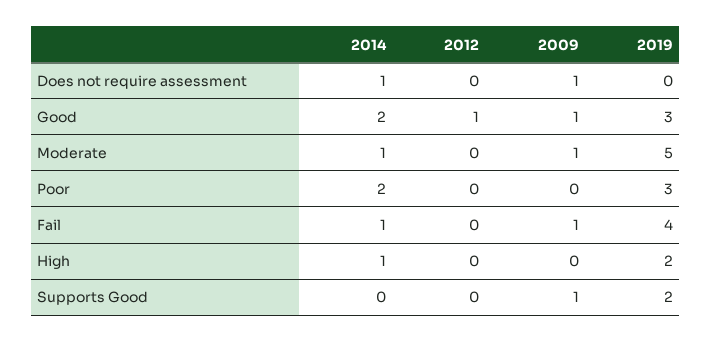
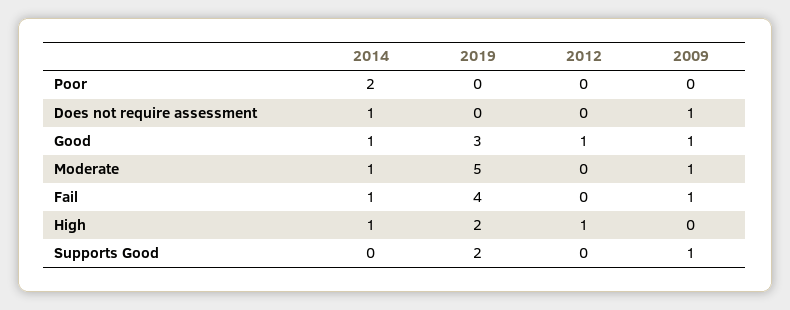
  {
    "2014": {
      "Does not require assessment": 1,
-     "Good": 2,
+     "Good": 1,
      "Moderate": 1,
      "Poor": 2,
      "Fail": 1,
      "High": 1,
      "Supports Good": 0
    },
    "2012": {
      "Does not require assessment": 0,
      "Good": 1,
      "Moderate": 0,
      "Poor": 0,
      "Fail": 0,
-     "High": 0,
+     "High": 1,
      "Supports Good": 0
    },
    "2009": {
      "Does not require assessment": 1,
      "Good": 1,
      "Moderate": 1,
      "Poor": 0,
      "Fail": 1,
      "High": 0,
      "Supports Good": 1
    },
    "2019": {
      "Does not require assessment": 0,
      "Good": 3,
      "Moderate": 5,
-     "Poor": 3,
+     "Poor": 0,
      "Fail": 4,
      "High": 2,
      "Supports Good": 2
    }
  }

